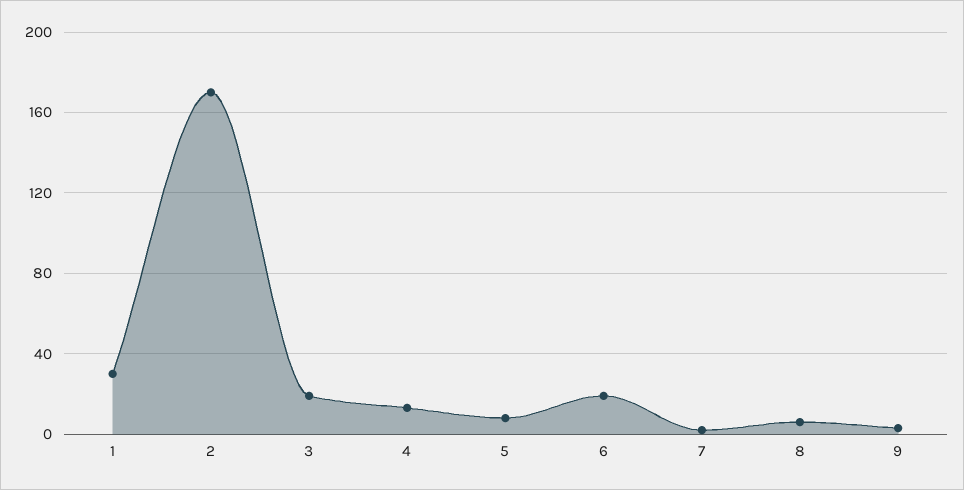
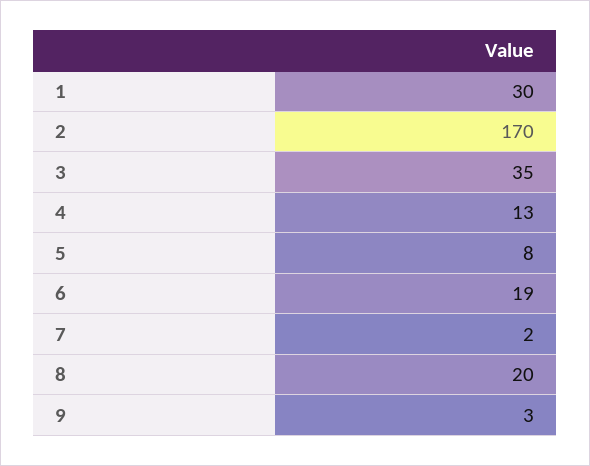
  {
    "1": 30,
    "2": 170,
-   "3": 20,
+   "3": 35,
    "4": 13,
    "5": 8,
    "6": 19,
    "7": 2,
-   "8": 5,
+   "8": 20,
    "9": 3
  }

